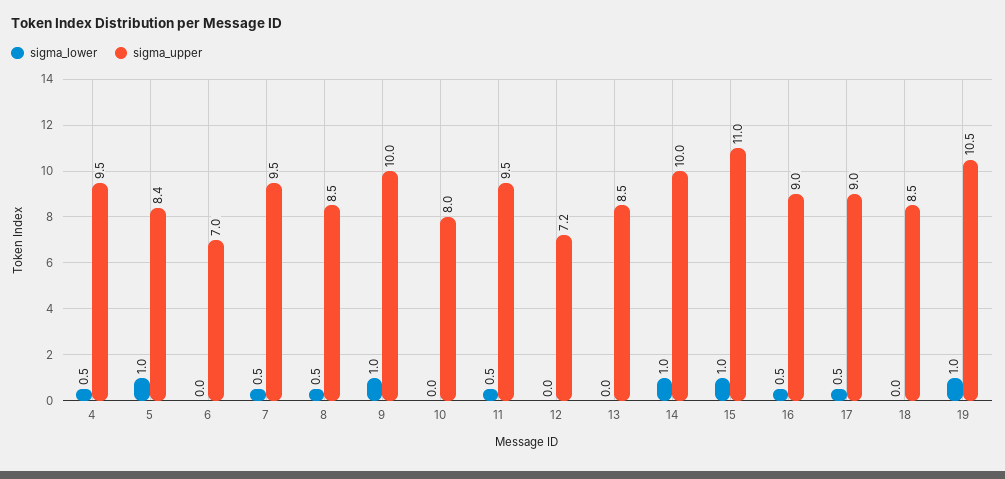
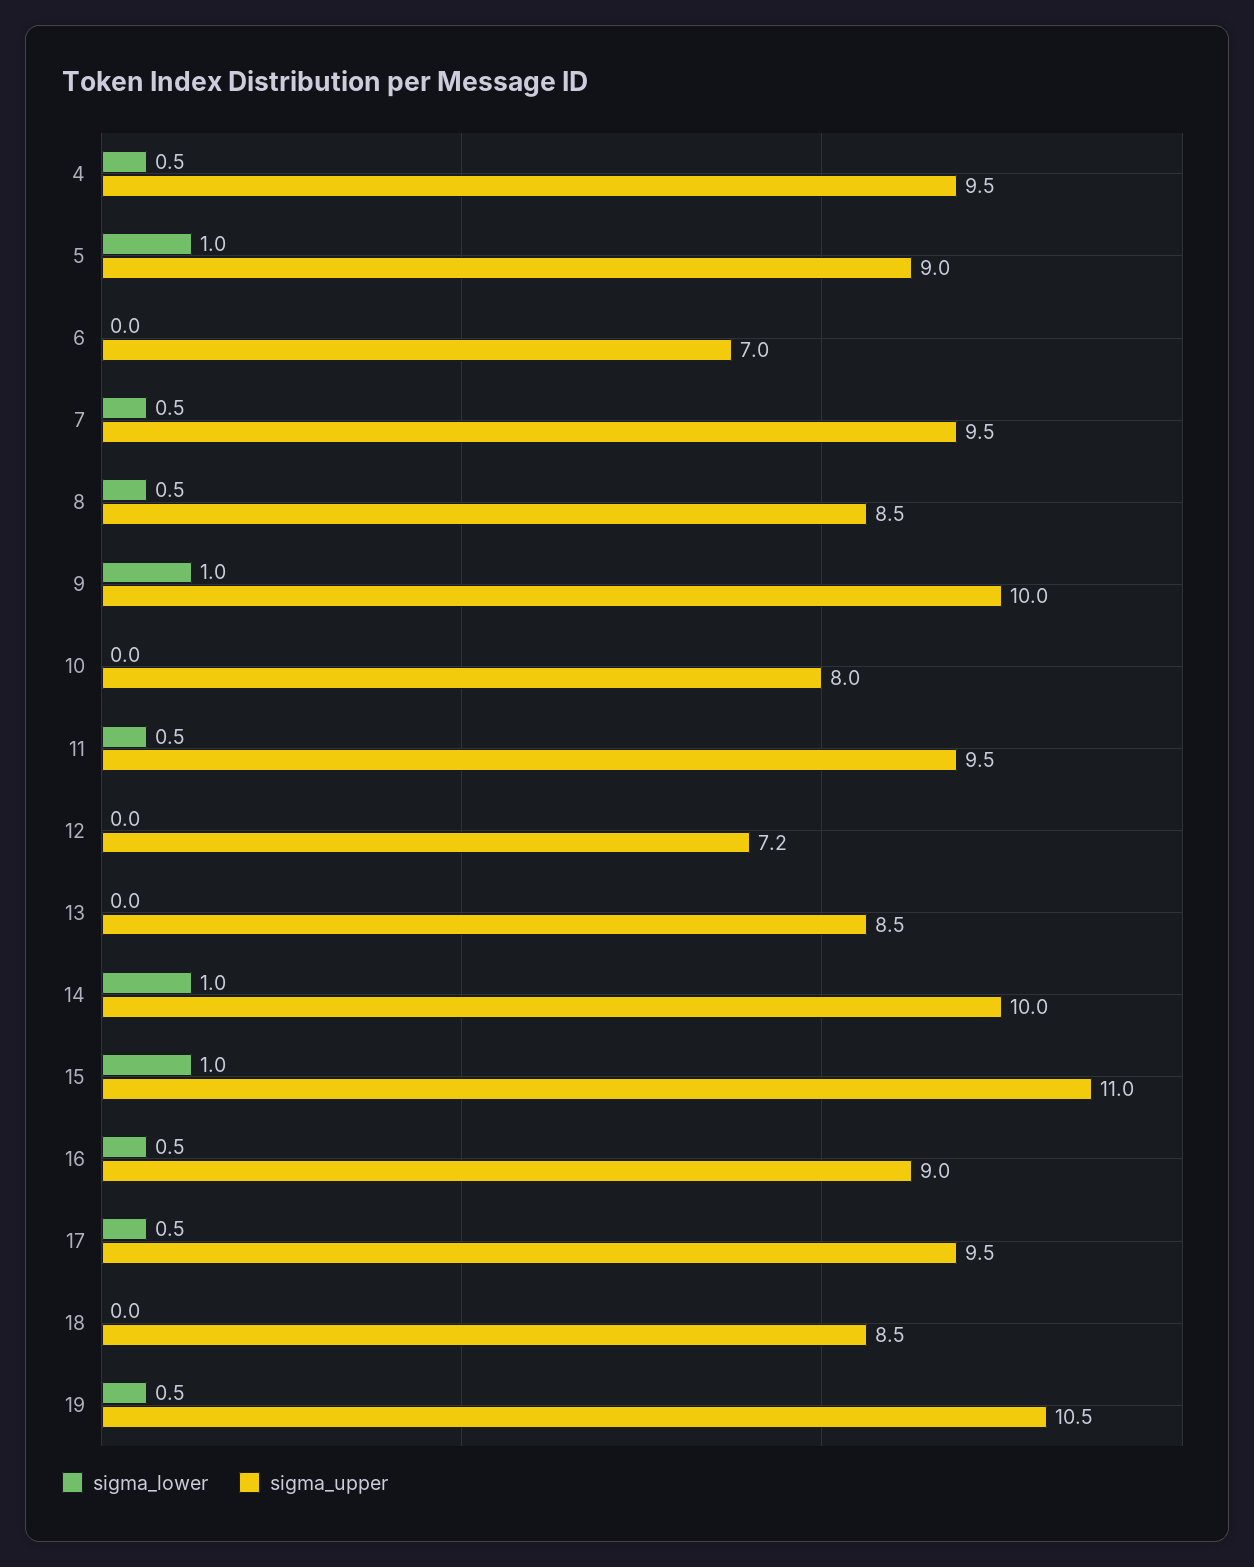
  {
    "sigma_lower": {
      "4": 0.5,
      "5": 1,
      "6": 0,
      "7": 0.5,
      "8": 0.5,
      "9": 1,
      "10": 0,
      "11": 0.5,
      "12": 0,
      "13": 0,
      "14": 1,
      "15": 1,
      "16": 0.5,
      "17": 0.5,
      "18": 0,
-     "19": 1
+     "19": 0.5
    },
    "sigma_upper": {
      "4": 9.5,
-     "5": 8.4,
+     "5": 9,
      "6": 7,
      "7": 9.5,
      "8": 8.5,
      "9": 10,
      "10": 8,
      "11": 9.5,
      "12": 7.2,
      "13": 8.5,
      "14": 10,
      "15": 11,
      "16": 9,
-     "17": 9,
+     "17": 9.5,
      "18": 8.5,
      "19": 10.5
    }
  }

